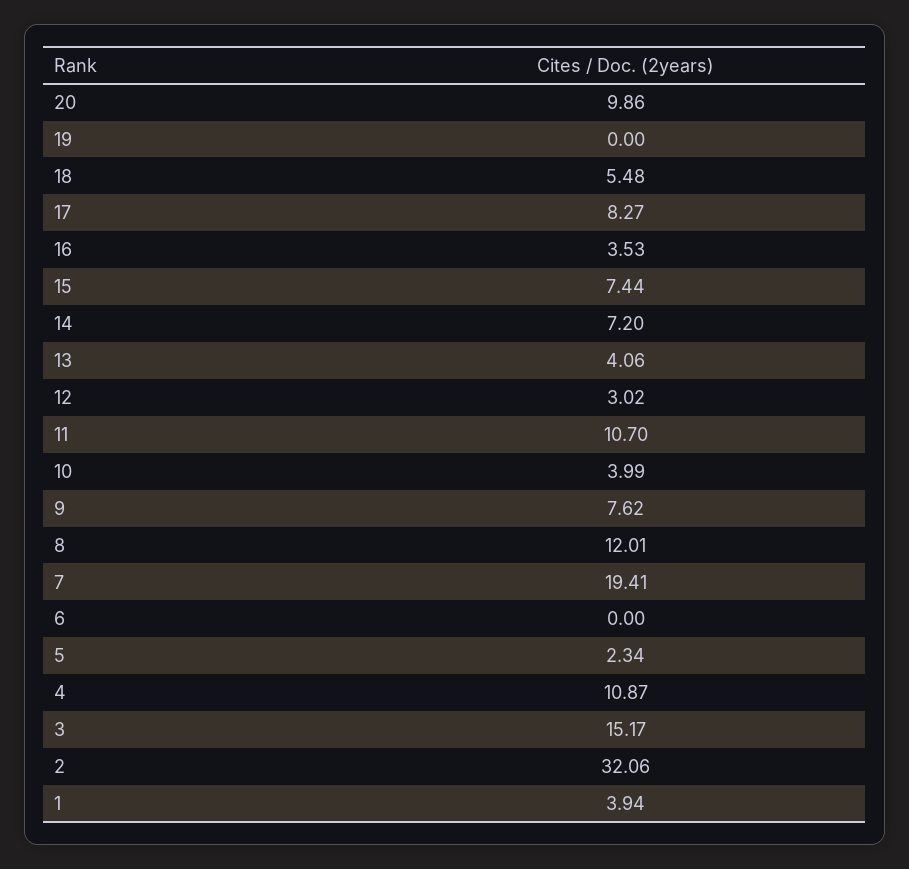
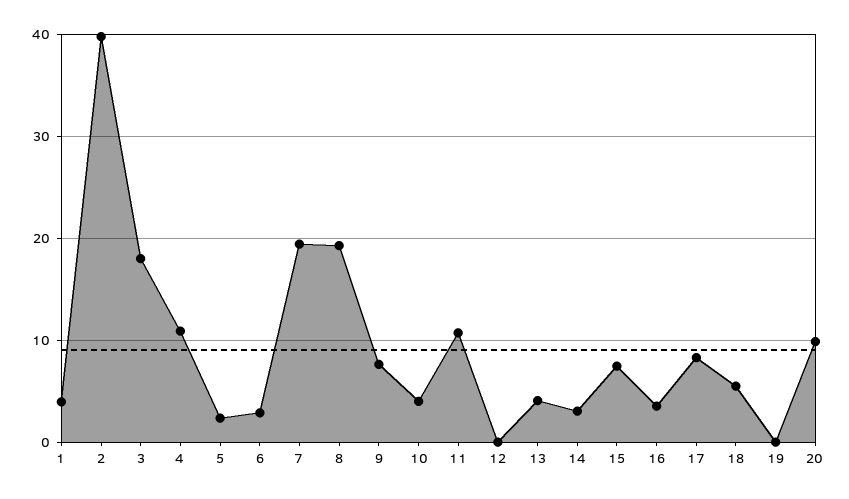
  {
    "20": 9.86,
    "19": 0,
    "18": 5.48,
    "17": 8.27,
    "16": 3.53,
    "15": 7.44,
-   "14": 7.2,
+   "14": 3,
    "13": 4.06,
-   "12": 3.02,
+   "12": 0,
    "11": 10.7,
    "10": 3.99,
    "9": 7.62,
-   "8": 12.01,
+   "8": 19,
    "7": 19.41,
-   "6": 0,
+   "6": 3,
    "5": 2.34,
    "4": 10.87,
-   "3": 15.17,
+   "3": 18,
-   "2": 32.06,
+   "2": 40,
    "1": 3.94
  }

